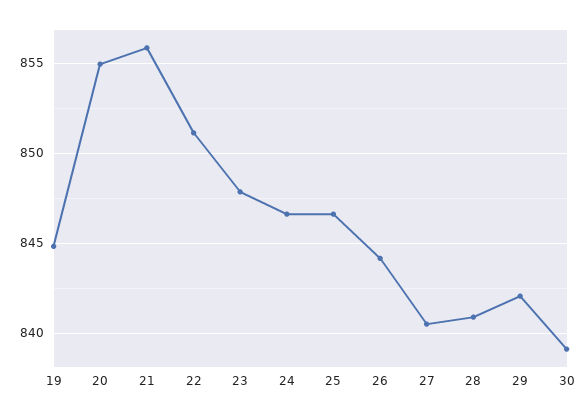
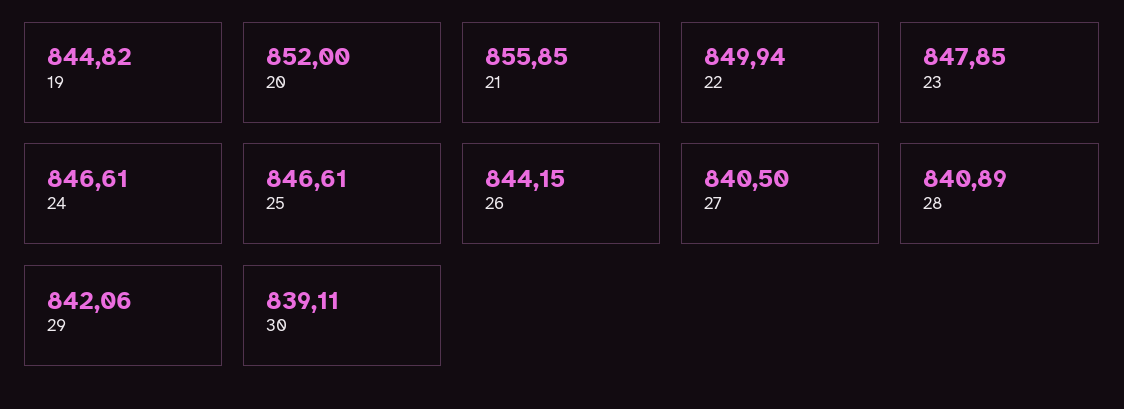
  {
    "19": 844.82,
-   "20": 855,
+   "20": 852,
    "21": 855.85,
-   "22": 851,
+   "22": 849.94,
    "23": 847.85,
    "24": 846.61,
    "25": 846.61,
    "26": 844.15,
    "27": 840.5,
    "28": 840.89,
    "29": 842.06,
    "30": 839.11
  }

